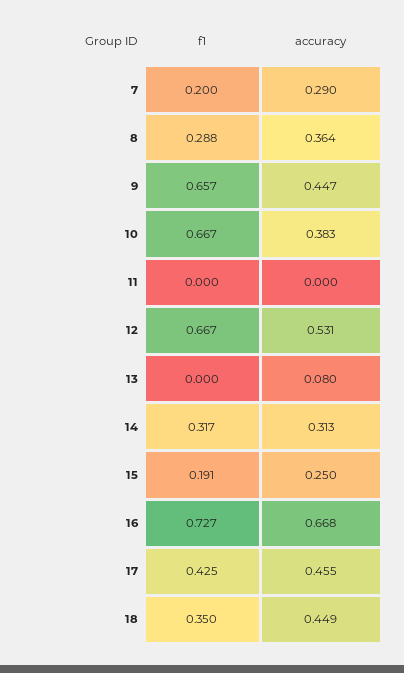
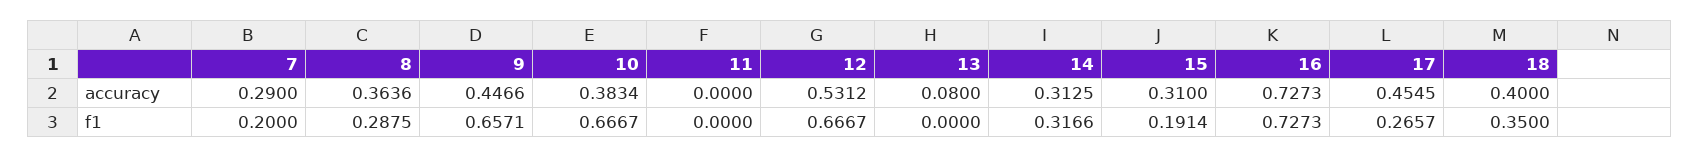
  {
    "f1": {
      "7": 0.2,
      "8": 0.2875,
      "9": 0.6571,
      "10": 0.6667,
      "11": 0,
      "12": 0.6667,
      "13": 0,
      "14": 0.3166,
      "15": 0.1914,
      "16": 0.7273,
-     "17": 0.425,
+     "17": 0.2657,
      "18": 0.35
    },
    "accuracy": {
      "7": 0.29,
      "8": 0.3636,
      "9": 0.4466,
      "10": 0.3834,
      "11": 0,
      "12": 0.5312,
      "13": 0.08,
      "14": 0.3125,
-     "15": 0.25,
+     "15": 0.31,
-     "16": 0.668,
+     "16": 0.7273,
      "17": 0.4545,
-     "18": 0.449
+     "18": 0.4
    }
  }

